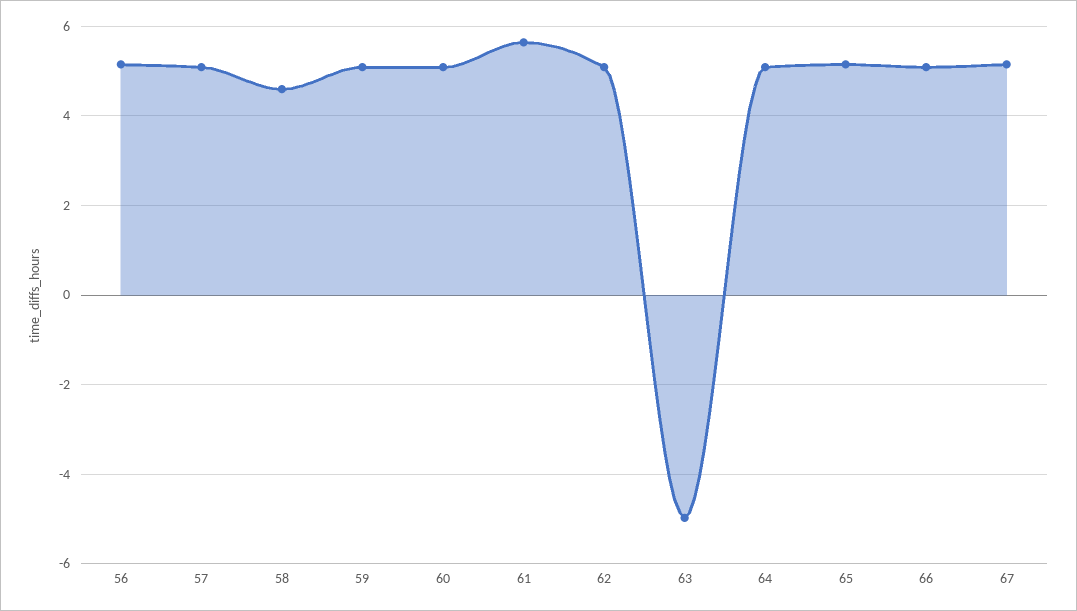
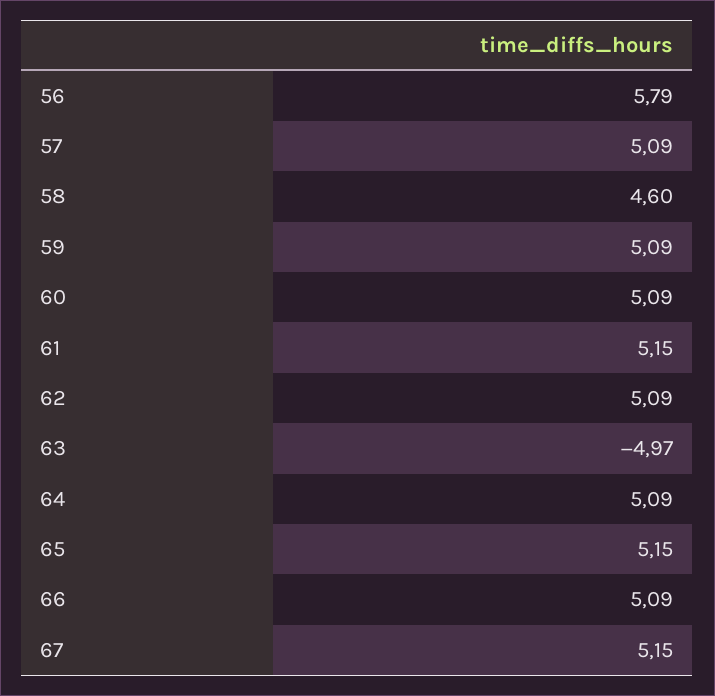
  {
-   "56": 5.2,
+   "56": 5.79,
    "57": 5.09,
    "58": 4.6,
    "59": 5.09,
    "60": 5.09,
-   "61": 5.6,
+   "61": 5.15,
    "62": 5.09,
    "63": -4.97,
    "64": 5.09,
    "65": 5.15,
    "66": 5.09,
    "67": 5.15
  }

